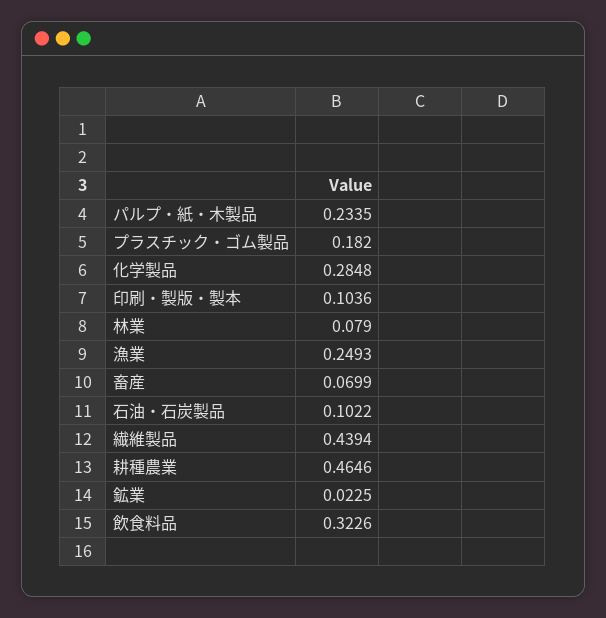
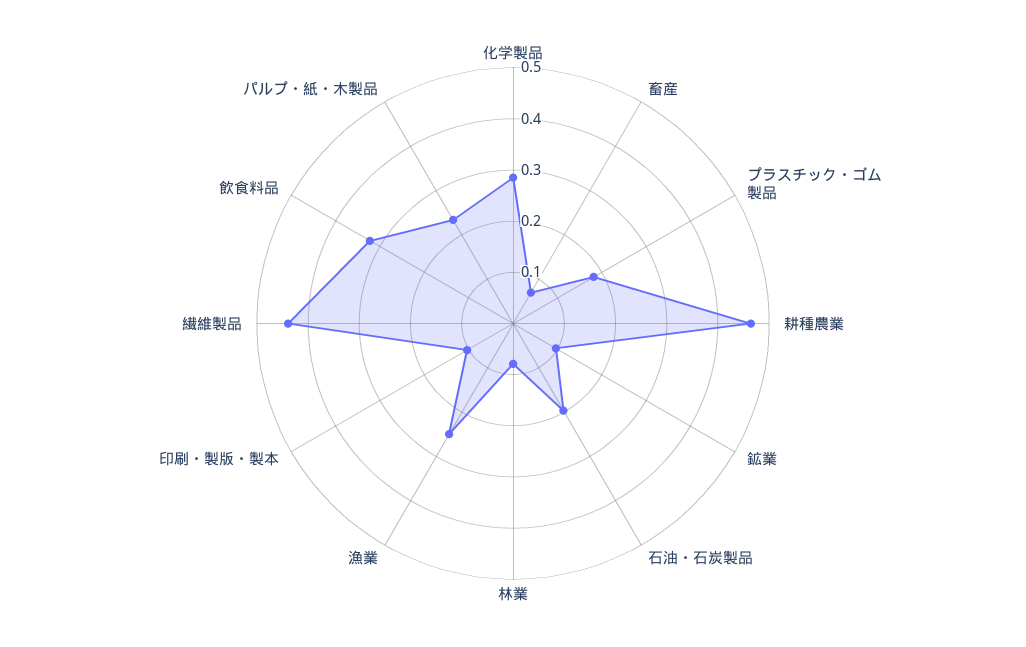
  {
    "パルプ・紙・木製品": 0.2335,
    "プラスチック・ゴム製品": 0.182,
    "化学製品": 0.2848,
    "印刷・製版・製本": 0.1036,
    "林業": 0.079,
    "漁業": 0.2493,
    "畜産": 0.0699,
-   "石油・石炭製品": 0.1022,
+   "石油・石炭製品": 0.2,
    "繊維製品": 0.4394,
    "耕種農業": 0.4646,
-   "鉱業": 0.0225,
+   "鉱業": 0.1,
    "飲食料品": 0.3226
  }

